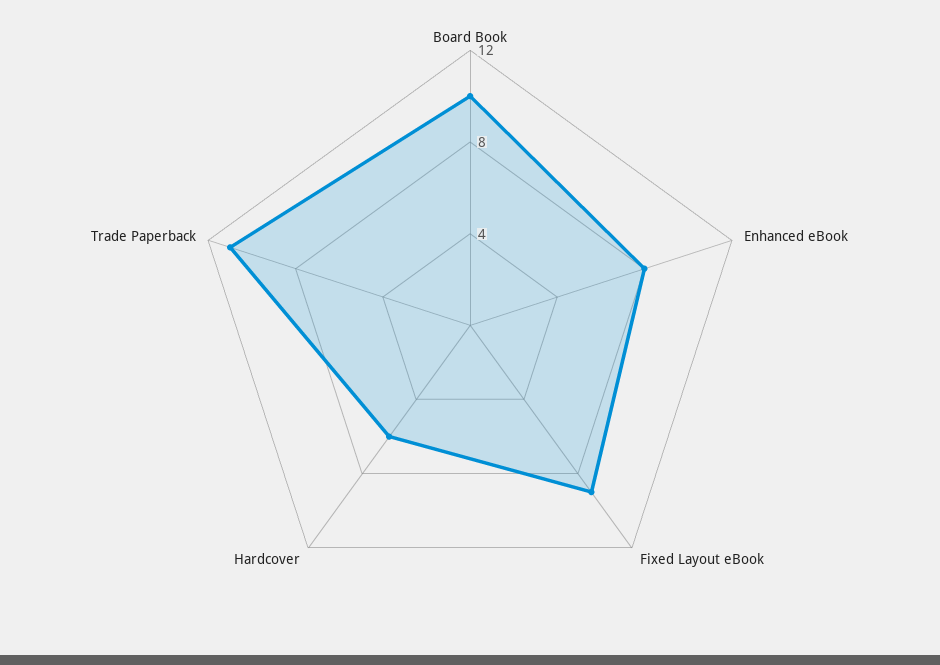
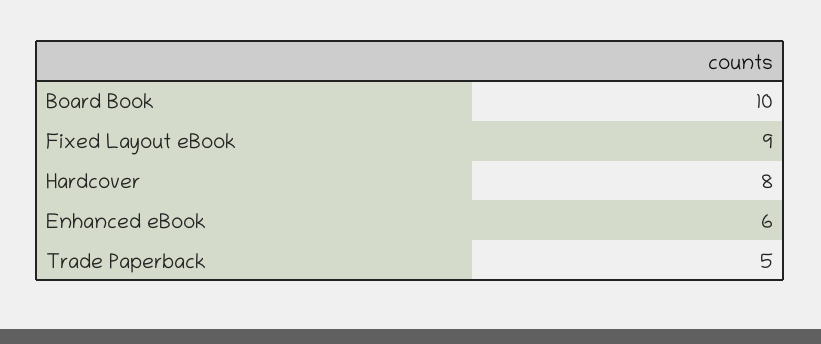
  {
    "Board Book": 10,
-   "Enhanced eBook": 8,
+   "Enhanced eBook": 6,
    "Fixed Layout eBook": 9,
-   "Hardcover": 6,
+   "Hardcover": 8,
-   "Trade Paperback": 11
+   "Trade Paperback": 5
  }

